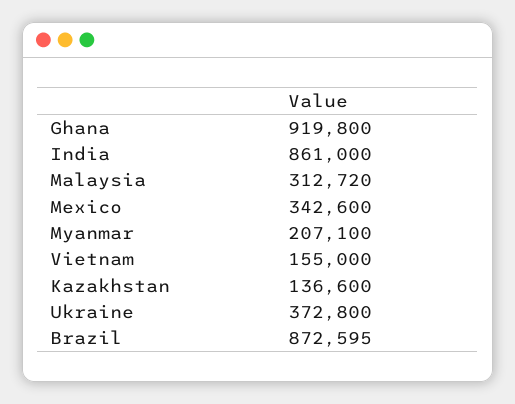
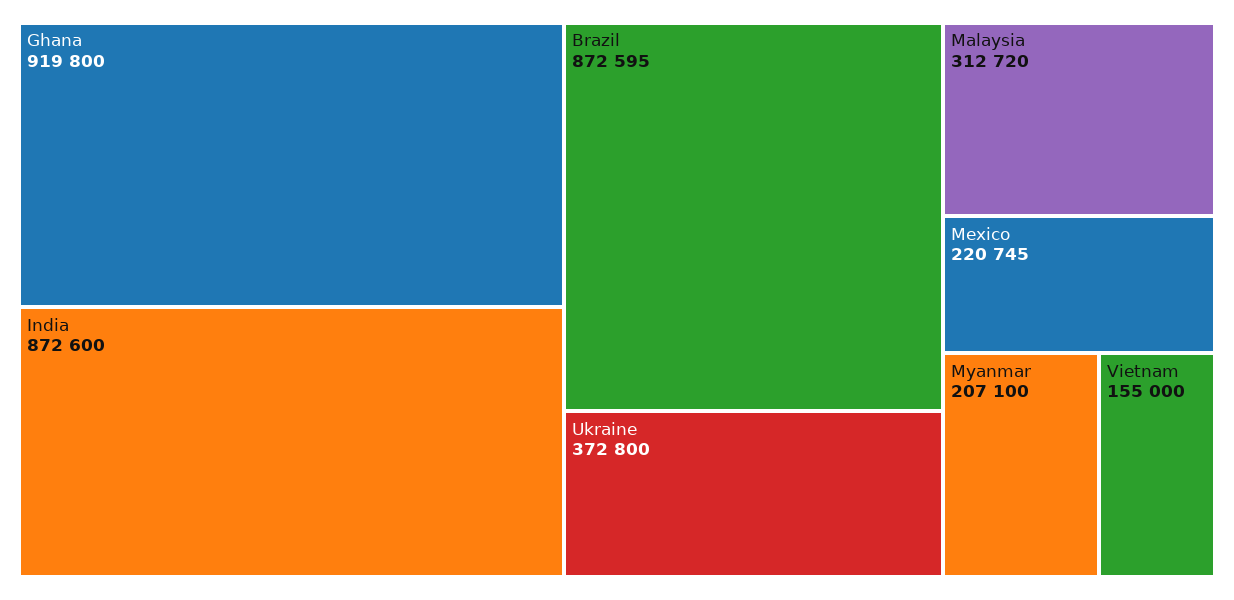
  {
    "Ghana": 919800,
-   "India": 861000,
+   "India": 872600,
    "Malaysia": 312720,
-   "Mexico": 342600,
+   "Mexico": 220745,
    "Myanmar": 207100,
    "Vietnam": 155000,
-   "Kazakhstan": 136600,
    "Ukraine": 372800,
    "Brazil": 872595
  }

